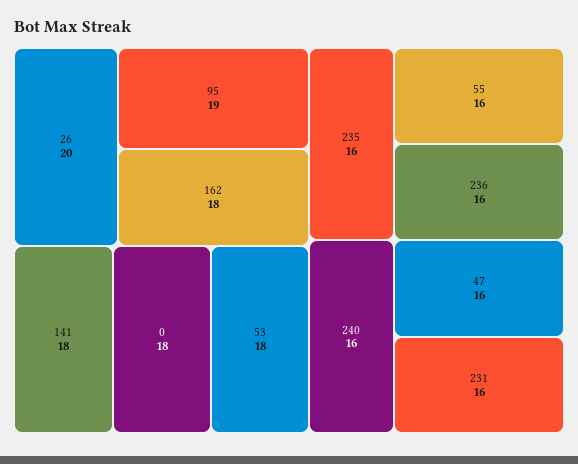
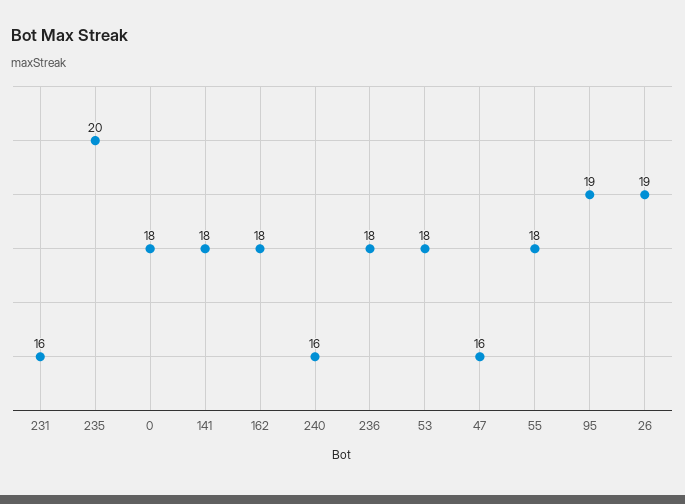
  {
-   "26": 20,
+   "26": 19,
    "95": 19,
    "162": 18,
    "141": 18,
    "0": 18,
    "53": 18,
-   "235": 16,
+   "235": 20,
-   "55": 16,
+   "55": 18,
-   "236": 16,
+   "236": 18,
    "240": 16,
    "47": 16,
    "231": 16
  }

